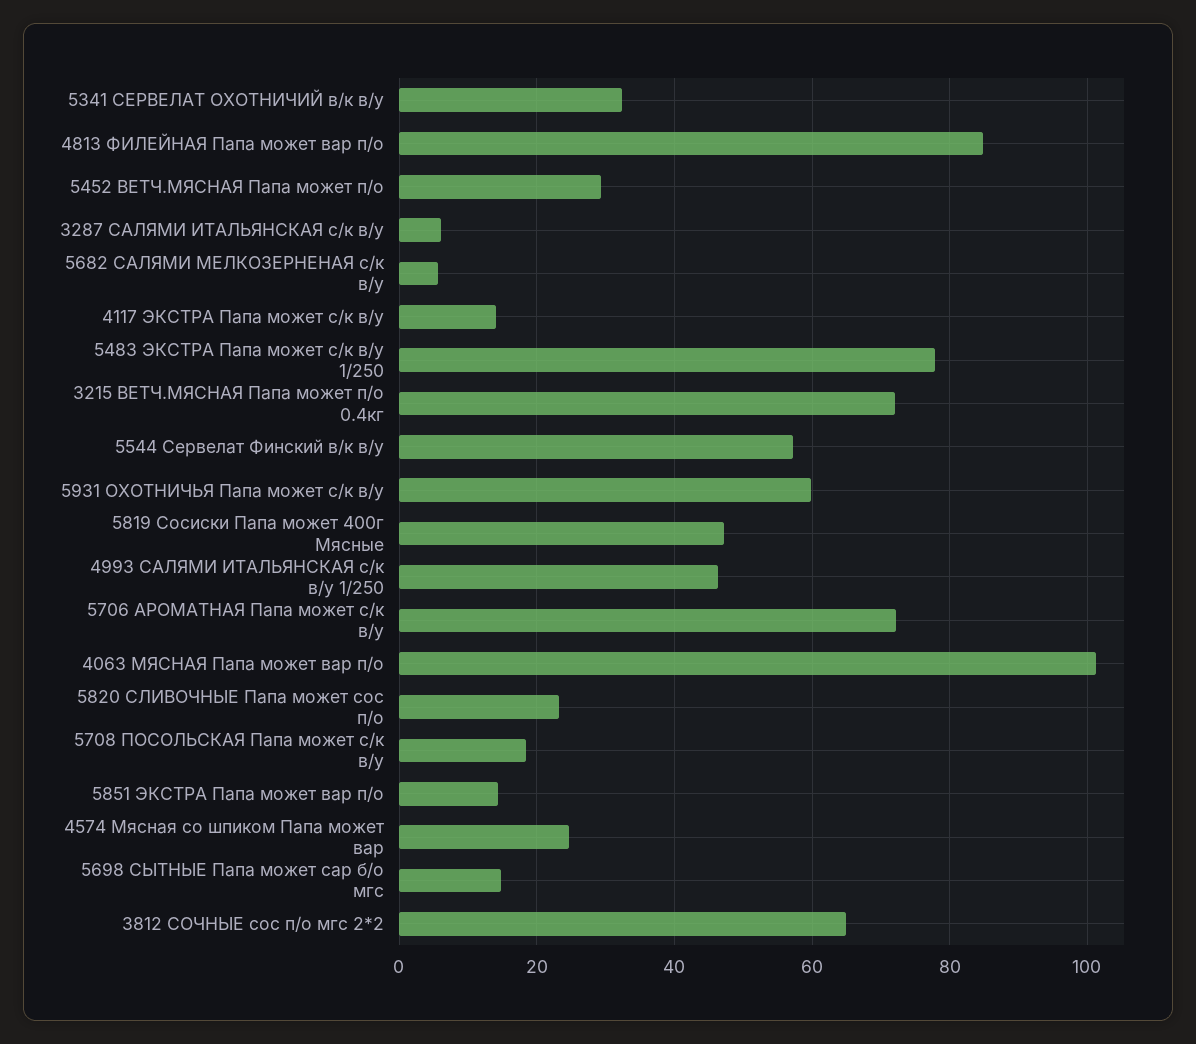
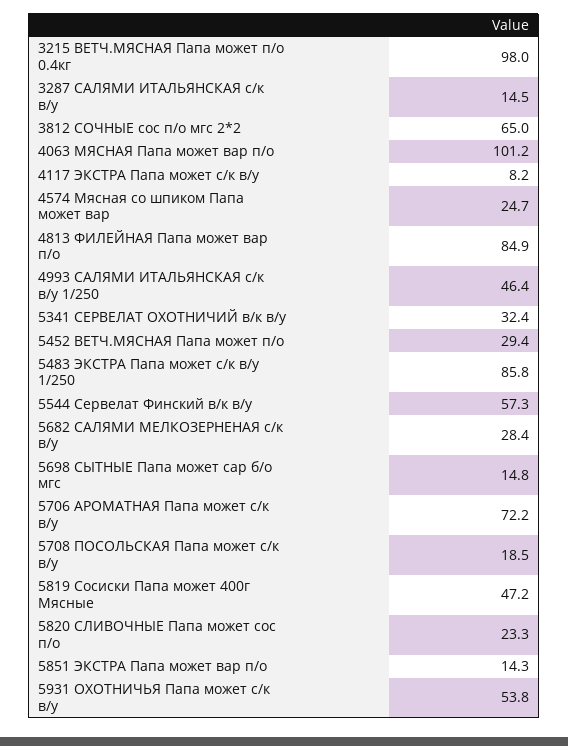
  {
    "5341 СЕРВЕЛАТ ОХОТНИЧИЙ в/к в/у": 32.4,
    "4813 ФИЛЕЙНАЯ Папа может вар п/о": 84.9,
    "5452 ВЕТЧ.МЯСНАЯ Папа может п/о": 29.4,
-   "3287 САЛЯМИ ИТАЛЬЯНСКАЯ с/к в/у": 6,
+   "3287 САЛЯМИ ИТАЛЬЯНСКАЯ с/к в/у": 14.5,
-   "5682 САЛЯМИ МЕЛКОЗЕРНЕНАЯ с/к в/у": 6,
+   "5682 САЛЯМИ МЕЛКОЗЕРНЕНАЯ с/к в/у": 28.4,
-   "4117 ЭКСТРА Папа может с/к в/у": 14,
+   "4117 ЭКСТРА Папа может с/к в/у": 8.2,
-   "5483 ЭКСТРА Папа может с/к в/у 1/250": 78,
+   "5483 ЭКСТРА Папа может с/к в/у 1/250": 85.8,
-   "3215 ВЕТЧ.МЯСНАЯ Папа может п/о 0.4кг": 72,
+   "3215 ВЕТЧ.МЯСНАЯ Папа может п/о 0.4кг": 98,
    "5544 Сервелат Финский в/к в/у": 57.3,
-   "5931 ОХОТНИЧЬЯ Папа может с/к в/у": 60,
+   "5931 ОХОТНИЧЬЯ Папа может с/к в/у": 53.8,
    "5819 Сосиски Папа может 400г Мясные": 47.2,
    "4993 САЛЯМИ ИТАЛЬЯНСКАЯ с/к в/у 1/250": 46.4,
    "5706 АРОМАТНАЯ Папа может с/к в/у": 72.2,
    "4063 МЯСНАЯ Папа может вар п/о": 101.2,
    "5820 СЛИВОЧНЫЕ Папа может сос п/о": 23.3,
    "5708 ПОСОЛЬСКАЯ Папа может с/к в/у": 18.5,
    "5851 ЭКСТРА Папа может вар п/о": 14.3,
    "4574 Мясная со шпиком Папа может вар": 24.7,
    "5698 СЫТНЫЕ Папа может сар б/о мгс": 14.8,
    "3812 СОЧНЫЕ сос п/о мгс 2*2": 65
  }

